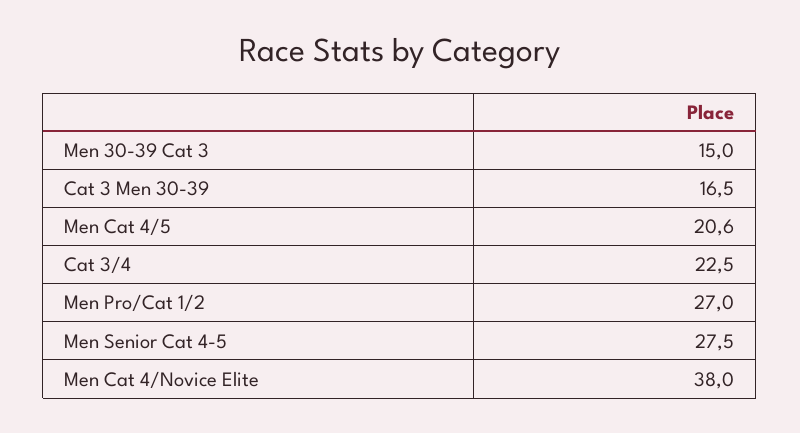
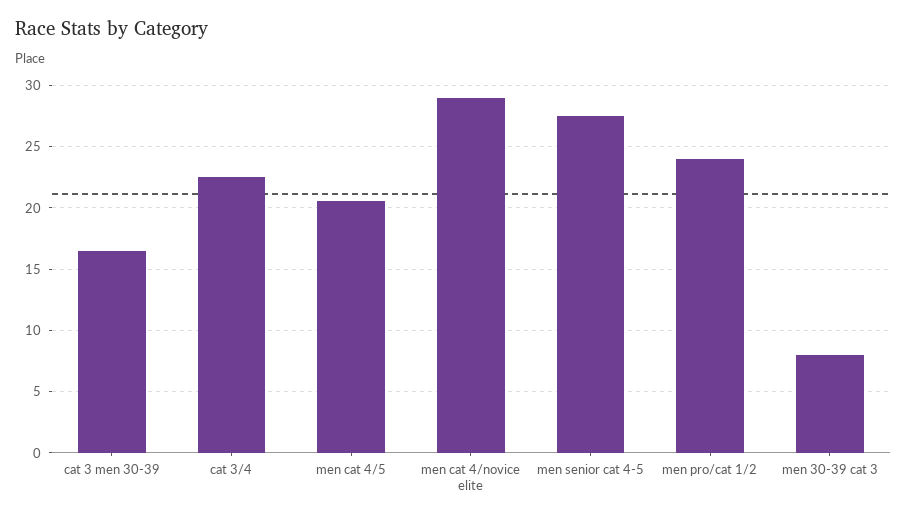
  {
-   "Men 30-39 Cat 3": 15,
+   "Men 30-39 Cat 3": 8,
    "Cat 3 Men 30-39": 16.5,
    "Men Cat 4/5": 20.6,
    "Cat 3/4": 22.5,
-   "Men Pro/Cat 1/2": 27,
+   "Men Pro/Cat 1/2": 24,
    "Men Senior Cat 4-5": 27.5,
-   "Men Cat 4/Novice Elite": 38
+   "Men Cat 4/Novice Elite": 29
  }

